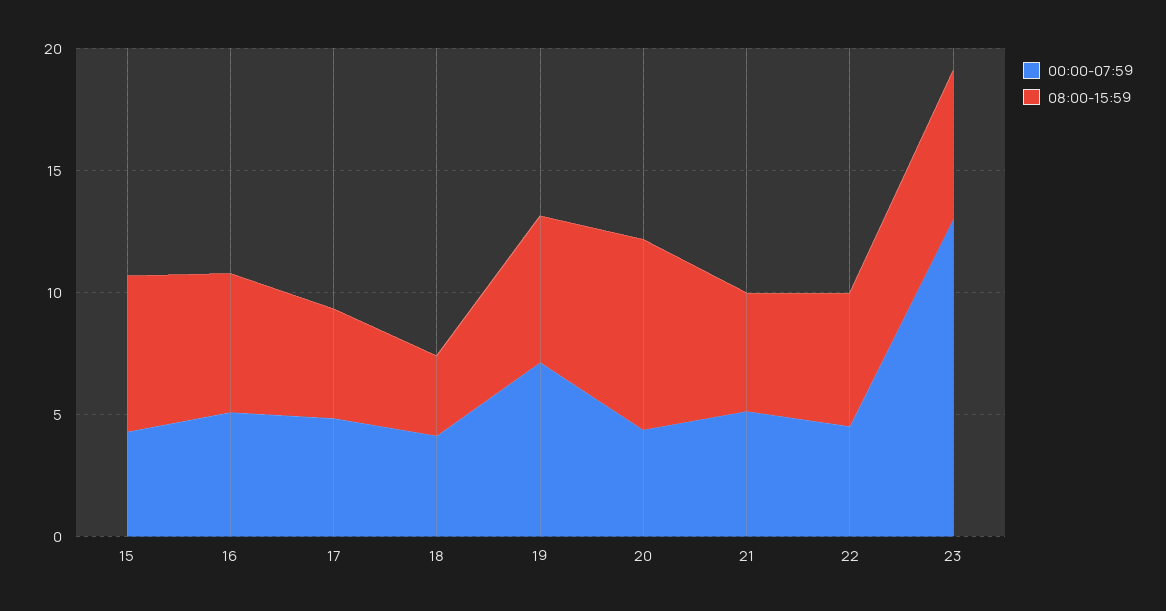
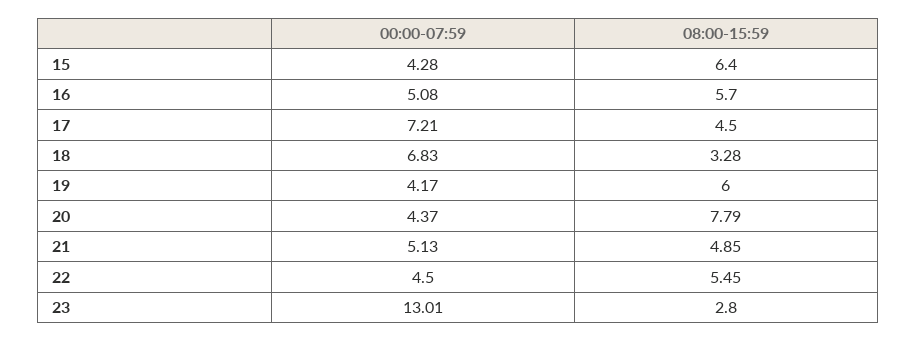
  {
    "00:00-07:59": {
      "15": 4.28,
      "16": 5.08,
-     "17": 5,
+     "17": 7.21,
-     "18": 4,
+     "18": 6.83,
-     "19": 7,
+     "19": 4.17,
      "20": 4.37,
      "21": 5.13,
      "22": 4.5,
      "23": 13.01
    },
    "08:00-15:59": {
      "15": 6.4,
      "16": 5.7,
      "17": 4.5,
      "18": 3.28,
      "19": 6,
      "20": 7.79,
      "21": 4.85,
      "22": 5.45,
-     "23": 6
+     "23": 2.8
    }
  }

